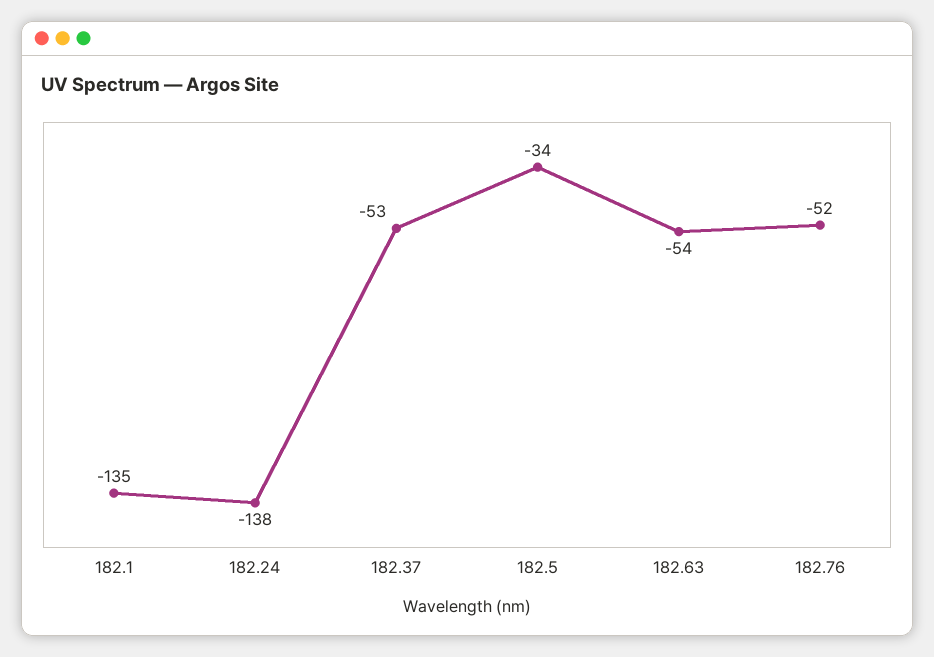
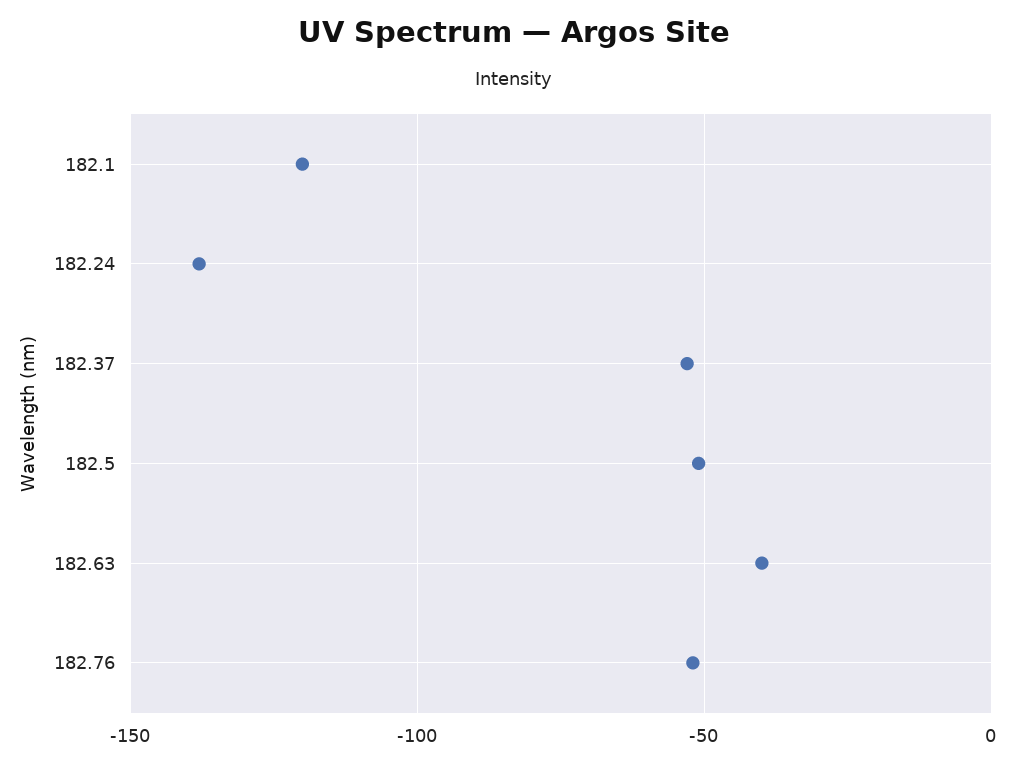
  {
-   "182.1": -135,
+   "182.1": -120,
    "182.24": -138,
    "182.37": -53,
-   "182.5": -34,
+   "182.5": -50,
-   "182.63": -54,
+   "182.63": -40,
    "182.76": -52
  }

